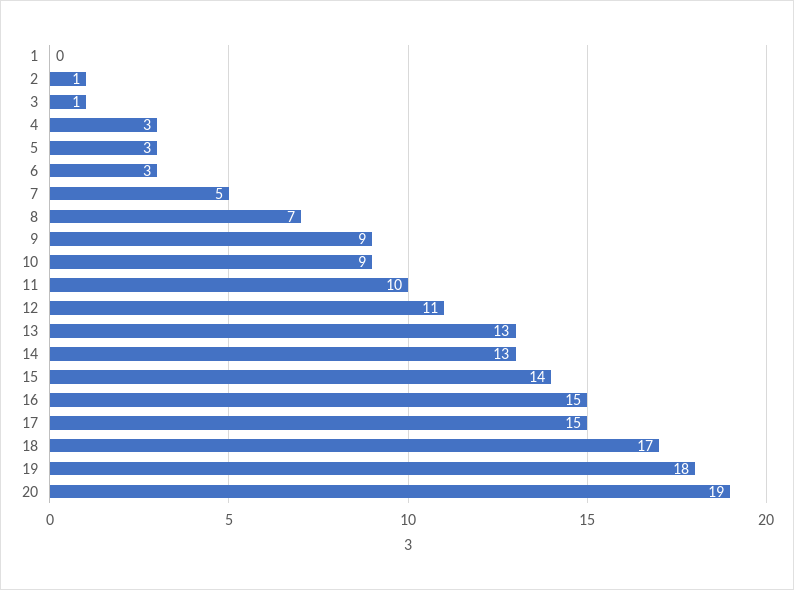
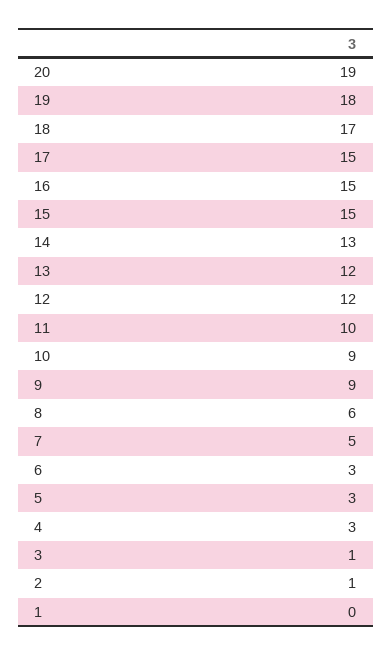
  {
    "1": 0,
    "2": 1,
    "3": 1,
    "4": 3,
    "5": 3,
    "6": 3,
    "7": 5,
-   "8": 7,
+   "8": 6,
    "9": 9,
    "10": 9,
    "11": 10,
-   "12": 11,
+   "12": 12,
-   "13": 13,
+   "13": 12,
    "14": 13,
-   "15": 14,
+   "15": 15,
    "16": 15,
    "17": 15,
    "18": 17,
    "19": 18,
    "20": 19
  }

